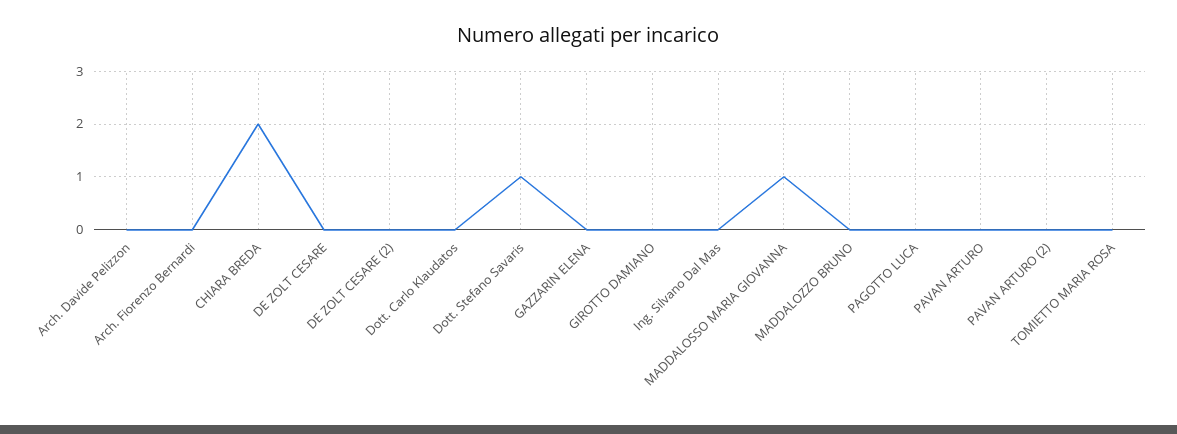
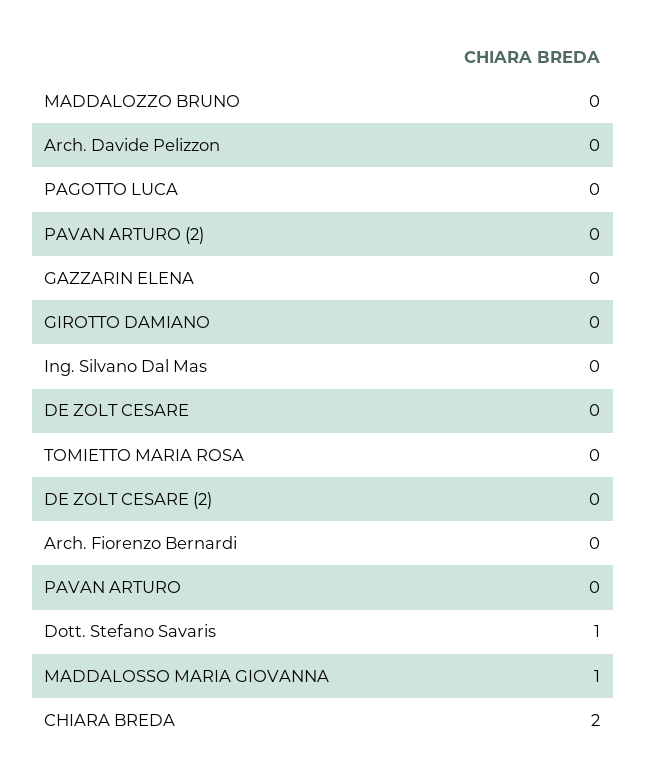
  {
    "Arch. Davide Pelizzon": 0,
    "Arch. Fiorenzo Bernardi": 0,
    "CHIARA BREDA": 2,
    "DE ZOLT CESARE": 0,
    "DE ZOLT CESARE (2)": 0,
-   "Dott. Carlo Klaudatos": 0,
    "Dott. Stefano Savaris": 1,
    "GAZZARIN ELENA": 0,
    "GIROTTO DAMIANO": 0,
    "Ing. Silvano Dal Mas": 0,
    "MADDALOSSO MARIA GIOVANNA": 1,
    "MADDALOZZO BRUNO": 0,
    "PAGOTTO LUCA": 0,
    "PAVAN ARTURO": 0,
    "PAVAN ARTURO (2)": 0,
    "TOMIETTO MARIA ROSA": 0
  }

